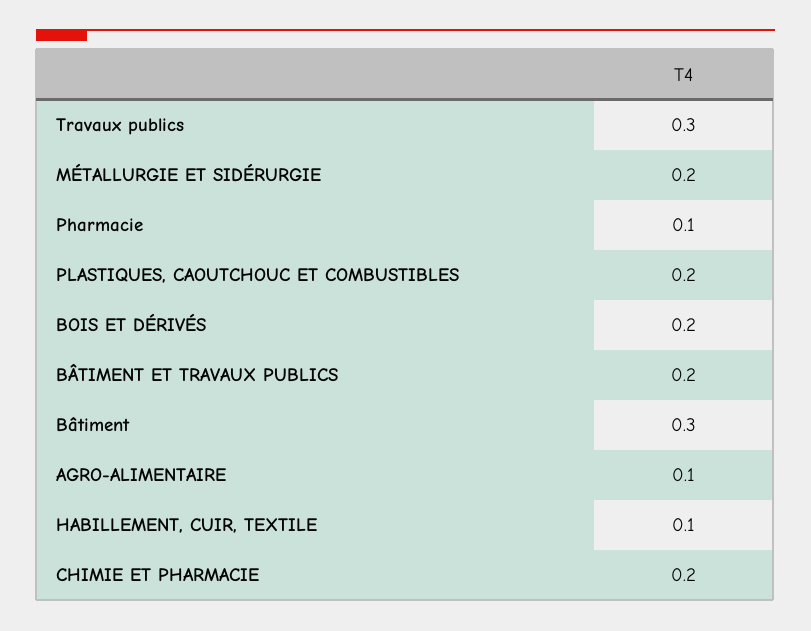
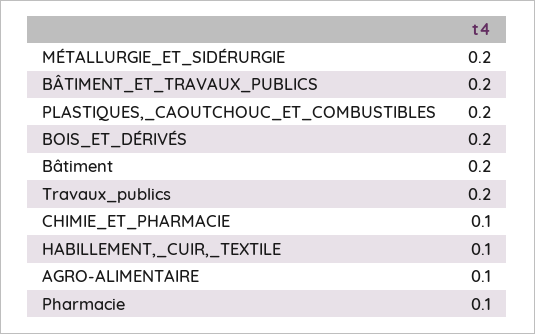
  {
-   "Travaux publics": 0.3,
+   "Travaux publics": 0.2,
    "MÉTALLURGIE ET SIDÉRURGIE": 0.2,
    "Pharmacie": 0.1,
    "PLASTIQUES, CAOUTCHOUC ET COMBUSTIBLES": 0.2,
    "BOIS ET DÉRIVÉS": 0.2,
    "BÂTIMENT ET TRAVAUX PUBLICS": 0.2,
-   "Bâtiment": 0.3,
+   "Bâtiment": 0.2,
    "AGRO-ALIMENTAIRE": 0.1,
    "HABILLEMENT, CUIR, TEXTILE": 0.1,
-   "CHIMIE ET PHARMACIE": 0.2
+   "CHIMIE ET PHARMACIE": 0.1
  }

